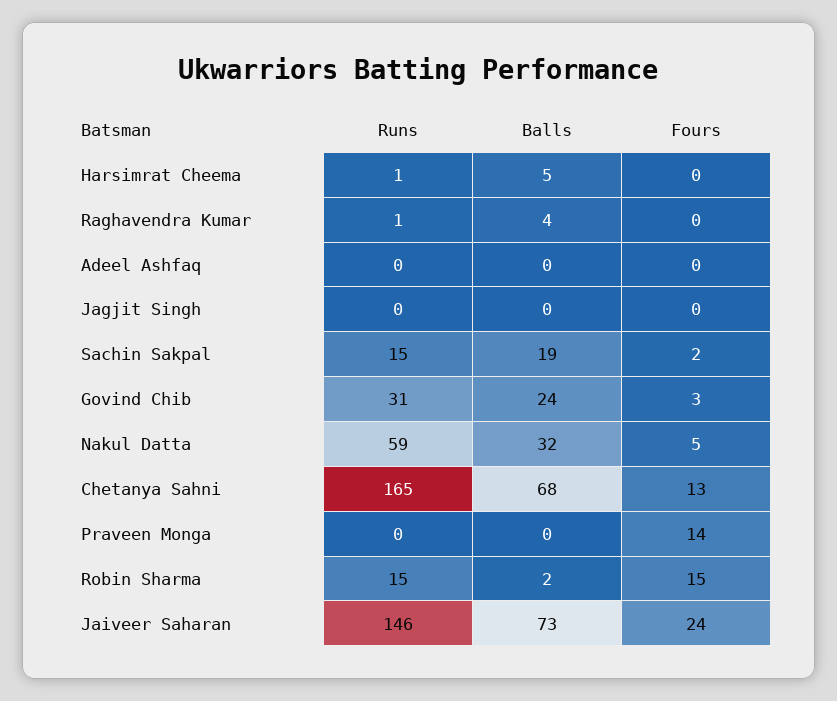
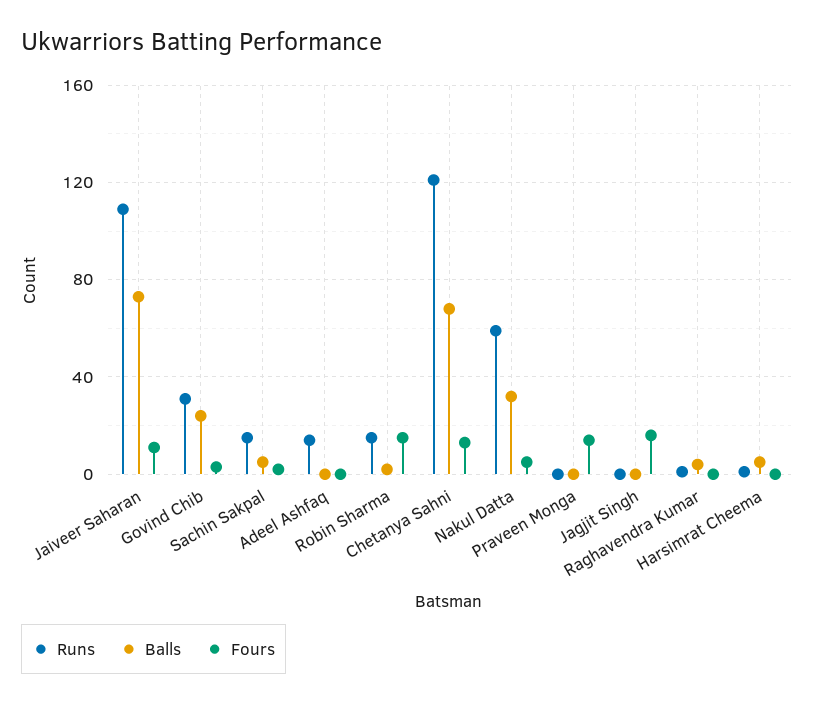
  {
    "Runs": {
      "Harsimrat Cheema": 1,
      "Raghavendra Kumar": 1,
-     "Adeel Ashfaq": 0,
+     "Adeel Ashfaq": 15,
      "Jagjit Singh": 0,
      "Sachin Sakpal": 15,
      "Govind Chib": 31,
      "Nakul Datta": 59,
-     "Chetanya Sahni": 165,
+     "Chetanya Sahni": 120,
      "Praveen Monga": 0,
      "Robin Sharma": 15,
-     "Jaiveer Saharan": 146
+     "Jaiveer Saharan": 110
    },
    "Balls": {
      "Harsimrat Cheema": 5,
      "Raghavendra Kumar": 4,
      "Adeel Ashfaq": 0,
      "Jagjit Singh": 0,
-     "Sachin Sakpal": 19,
+     "Sachin Sakpal": 5,
      "Govind Chib": 24,
      "Nakul Datta": 32,
      "Chetanya Sahni": 68,
      "Praveen Monga": 0,
      "Robin Sharma": 2,
      "Jaiveer Saharan": 73
    },
    "Fours": {
      "Harsimrat Cheema": 0,
      "Raghavendra Kumar": 0,
      "Adeel Ashfaq": 0,
-     "Jagjit Singh": 0,
+     "Jagjit Singh": 15,
      "Sachin Sakpal": 2,
      "Govind Chib": 3,
      "Nakul Datta": 5,
      "Chetanya Sahni": 13,
      "Praveen Monga": 14,
      "Robin Sharma": 15,
-     "Jaiveer Saharan": 24
+     "Jaiveer Saharan": 10
    }
  }

